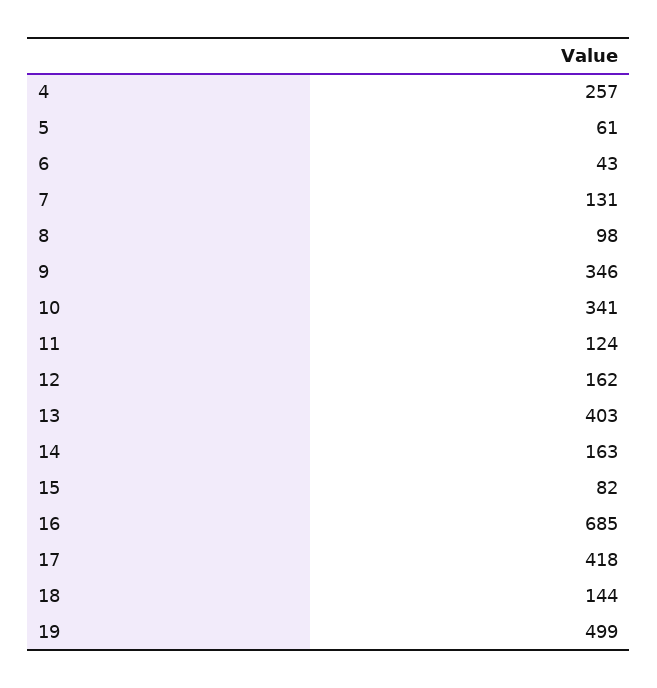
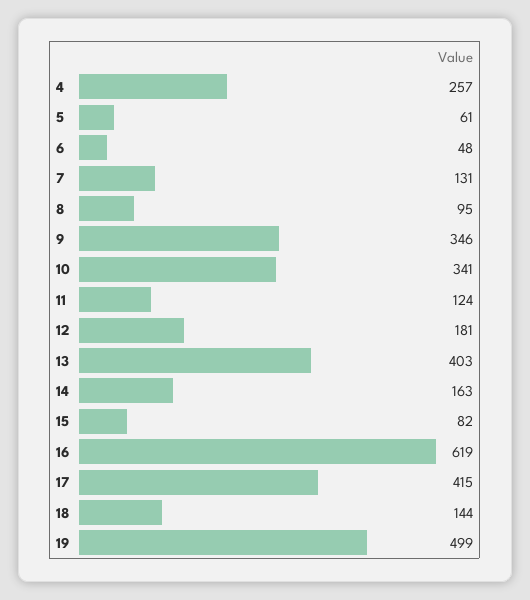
  {
    "4": 257,
    "5": 61,
-   "6": 43,
+   "6": 48,
    "7": 131,
-   "8": 98,
+   "8": 95,
    "9": 346,
    "10": 341,
    "11": 124,
-   "12": 162,
+   "12": 181,
    "13": 403,
    "14": 163,
    "15": 82,
-   "16": 685,
+   "16": 619,
-   "17": 418,
+   "17": 415,
    "18": 144,
    "19": 499
  }

